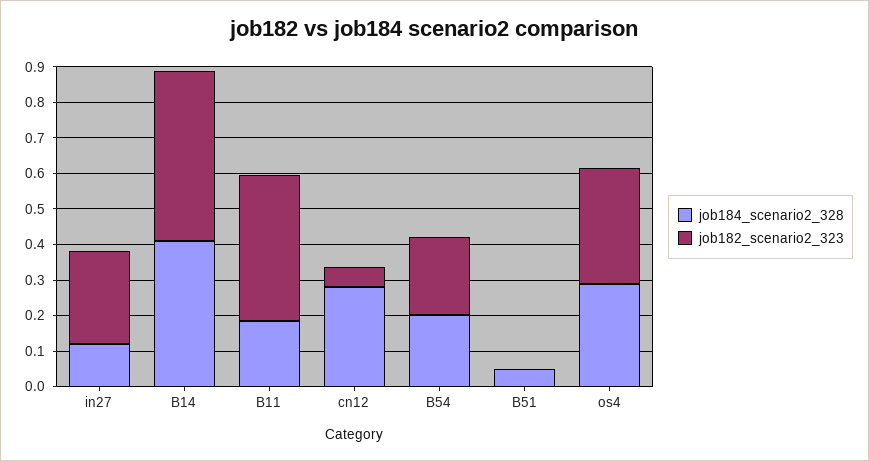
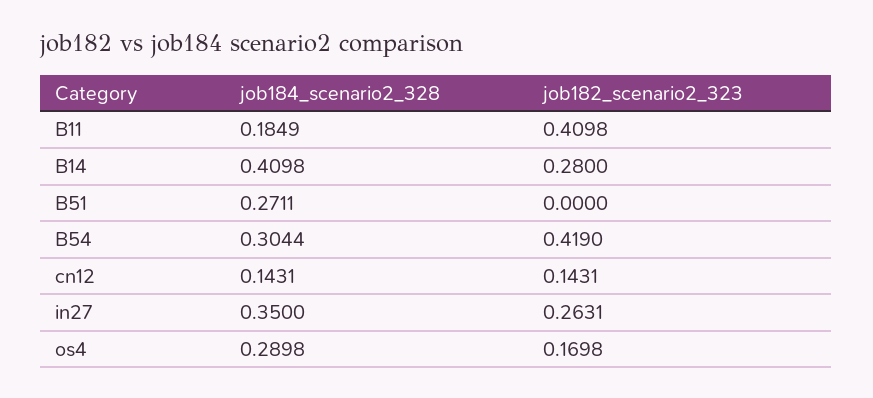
  {
    "job184_scenario2_328": {
-     "in27": 0.125,
+     "in27": 0.35,
      "B14": 0.4098,
      "B11": 0.1849,
-     "cn12": 0.275,
+     "cn12": 0.1431,
-     "B54": 0.2,
+     "B54": 0.3044,
-     "B51": 0.05,
+     "B51": 0.2711,
      "os4": 0.2898
    },
    "job182_scenario2_323": {
      "in27": 0.2631,
-     "B14": 0.475,
+     "B14": 0.28,
      "B11": 0.4098,
-     "cn12": 0.05,
+     "cn12": 0.1431,
-     "B54": 0.225,
+     "B54": 0.419,
      "B51": 0,
-     "os4": 0.325
+     "os4": 0.1698
    }
  }

